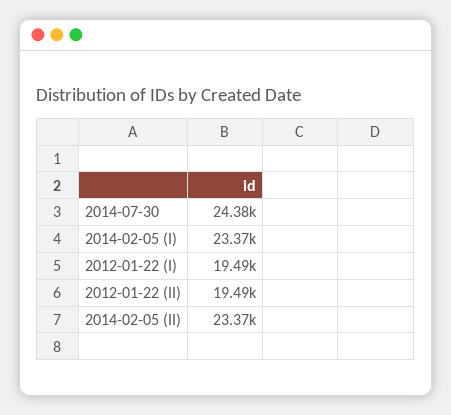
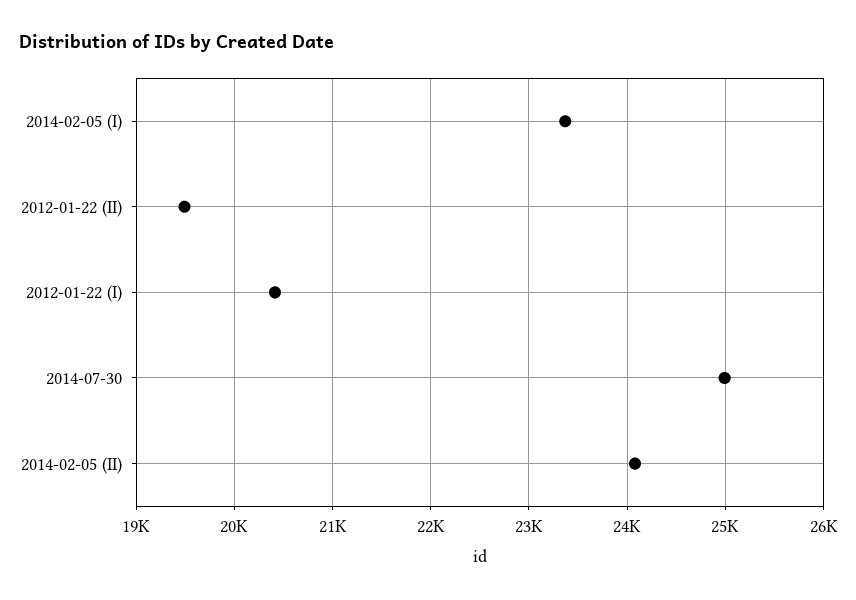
  {
-   "2014-07-30": 24380,
+   "2014-07-30": 25000,
    "2014-02-05 (I)": 23370,
-   "2012-01-22 (I)": 19490,
+   "2012-01-22 (I)": 20400,
    "2012-01-22 (II)": 19490,
-   "2014-02-05 (II)": 23370
+   "2014-02-05 (II)": 24100
  }

